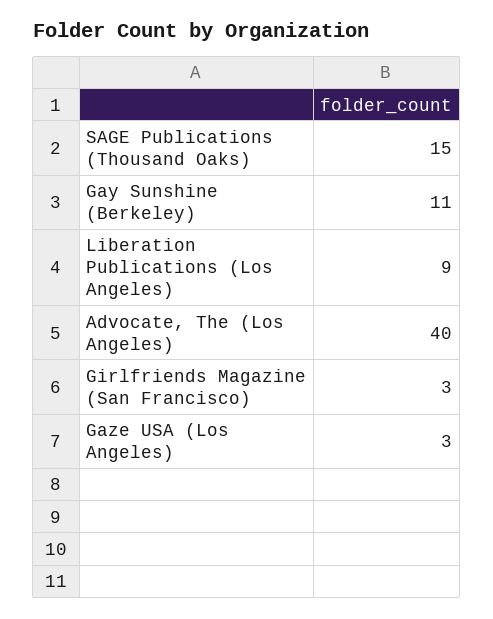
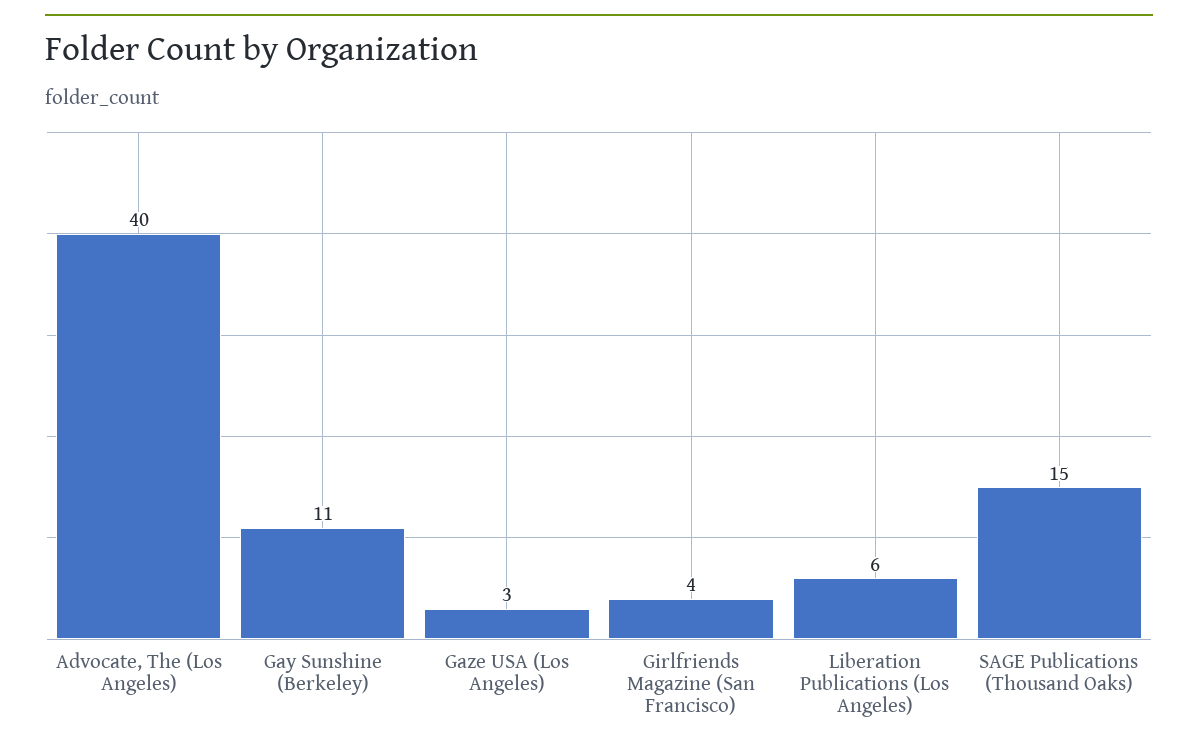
  {
    "SAGE Publications (Thousand Oaks)": 15,
    "Gay Sunshine (Berkeley)": 11,
-   "Liberation Publications (Los Angeles)": 9,
+   "Liberation Publications (Los Angeles)": 6,
    "Advocate, The (Los Angeles)": 40,
-   "Girlfriends Magazine (San Francisco)": 3,
+   "Girlfriends Magazine (San Francisco)": 4,
    "Gaze USA (Los Angeles)": 3
  }

